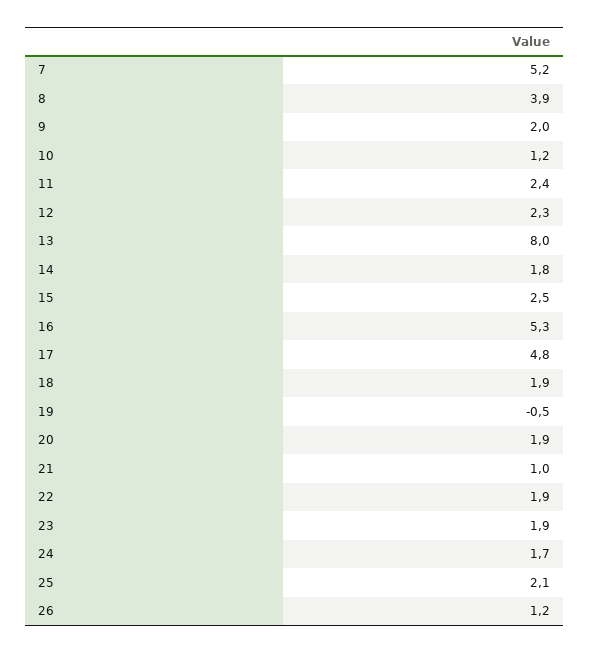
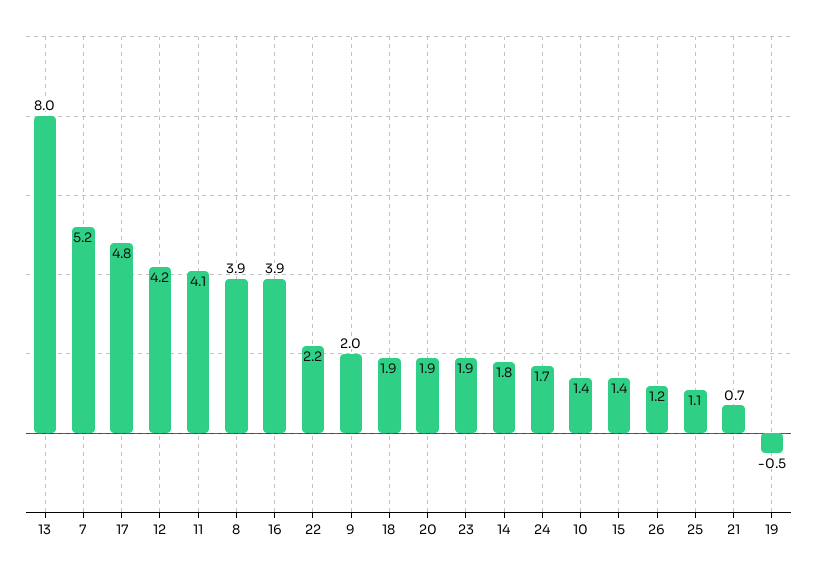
  {
    "7": 5.2,
    "8": 3.9,
    "9": 2,
-   "10": 1.2,
+   "10": 1.4,
-   "11": 2.4,
+   "11": 4.1,
-   "12": 2.3,
+   "12": 4.2,
    "13": 8,
    "14": 1.8,
-   "15": 2.5,
+   "15": 1.4,
-   "16": 5.3,
+   "16": 3.9,
    "17": 4.8,
    "18": 1.9,
    "19": -0.5,
    "20": 1.9,
-   "21": 1,
+   "21": 0.7,
-   "22": 1.9,
+   "22": 2.2,
    "23": 1.9,
    "24": 1.7,
-   "25": 2.1,
+   "25": 1.1,
    "26": 1.2
  }

